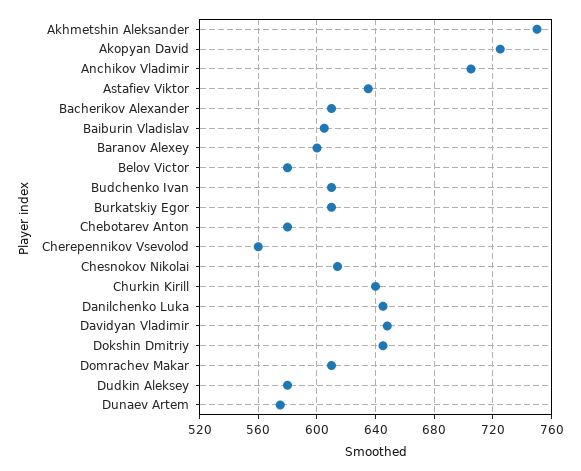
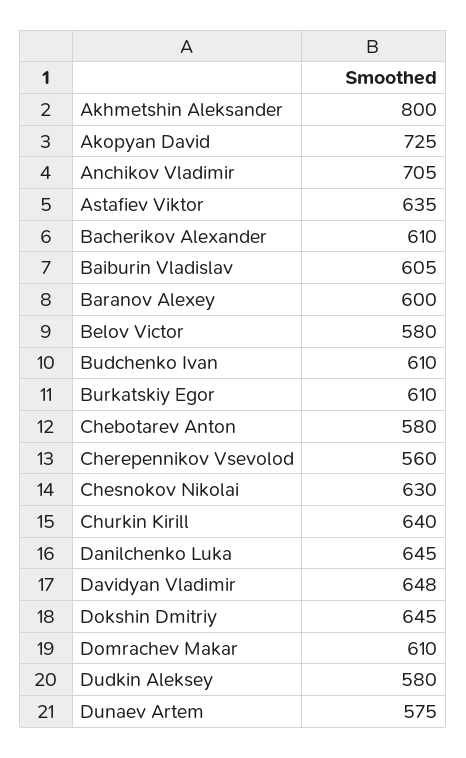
  {
-   "Akhmetshin Aleksander": 750,
+   "Akhmetshin Aleksander": 800,
    "Akopyan David": 725,
    "Anchikov Vladimir": 705,
    "Astafiev Viktor": 635,
    "Bacherikov Alexander": 610,
    "Baiburin Vladislav": 605,
    "Baranov Alexey": 600,
    "Belov Victor": 580,
    "Budchenko Ivan": 610,
    "Burkatskiy Egor": 610,
    "Chebotarev Anton": 580,
    "Cherepennikov Vsevolod": 560,
-   "Chesnokov Nikolai": 615,
+   "Chesnokov Nikolai": 630,
    "Churkin Kirill": 640,
    "Danilchenko Luka": 645,
    "Davidyan Vladimir": 648,
    "Dokshin Dmitriy": 645,
    "Domrachev Makar": 610,
    "Dudkin Aleksey": 580,
    "Dunaev Artem": 575
  }

